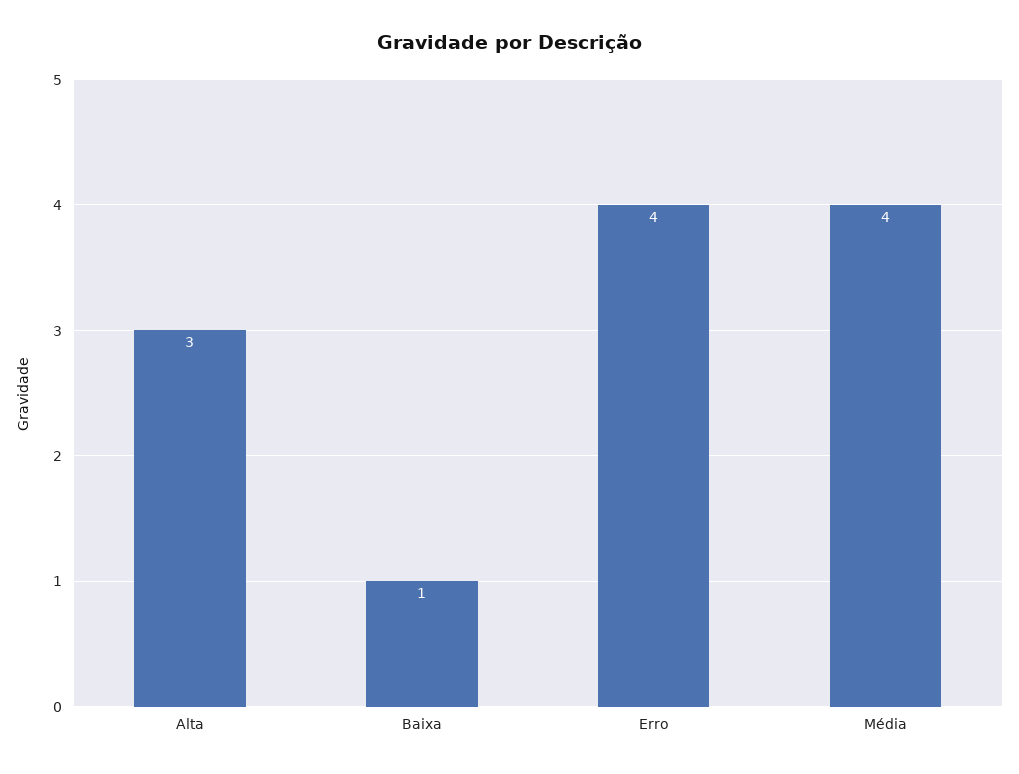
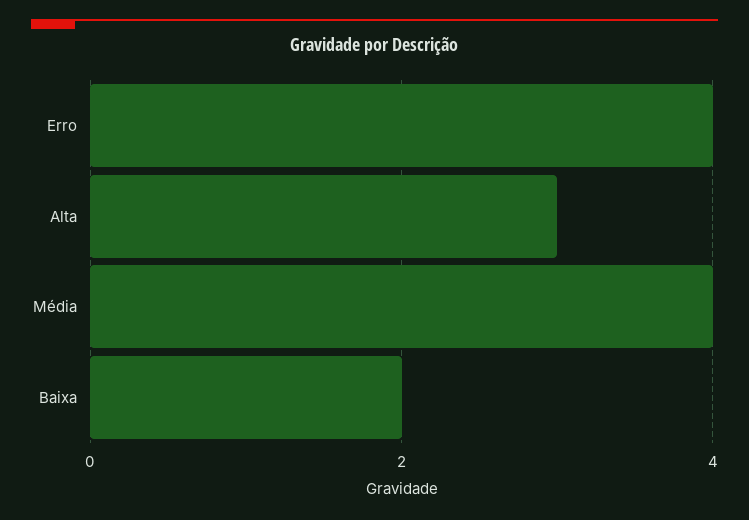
  {
    "Alta": 3,
-   "Baixa": 1,
+   "Baixa": 2,
    "Erro": 4,
    "Média": 4
  }

